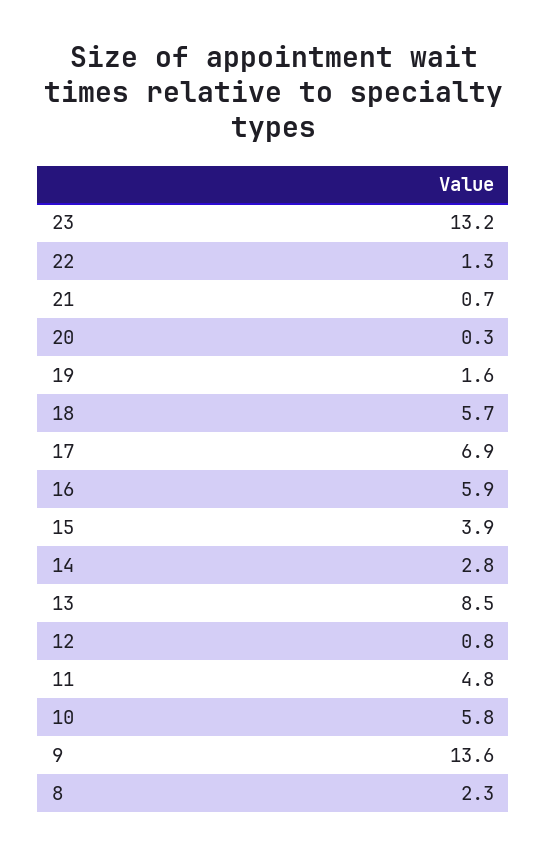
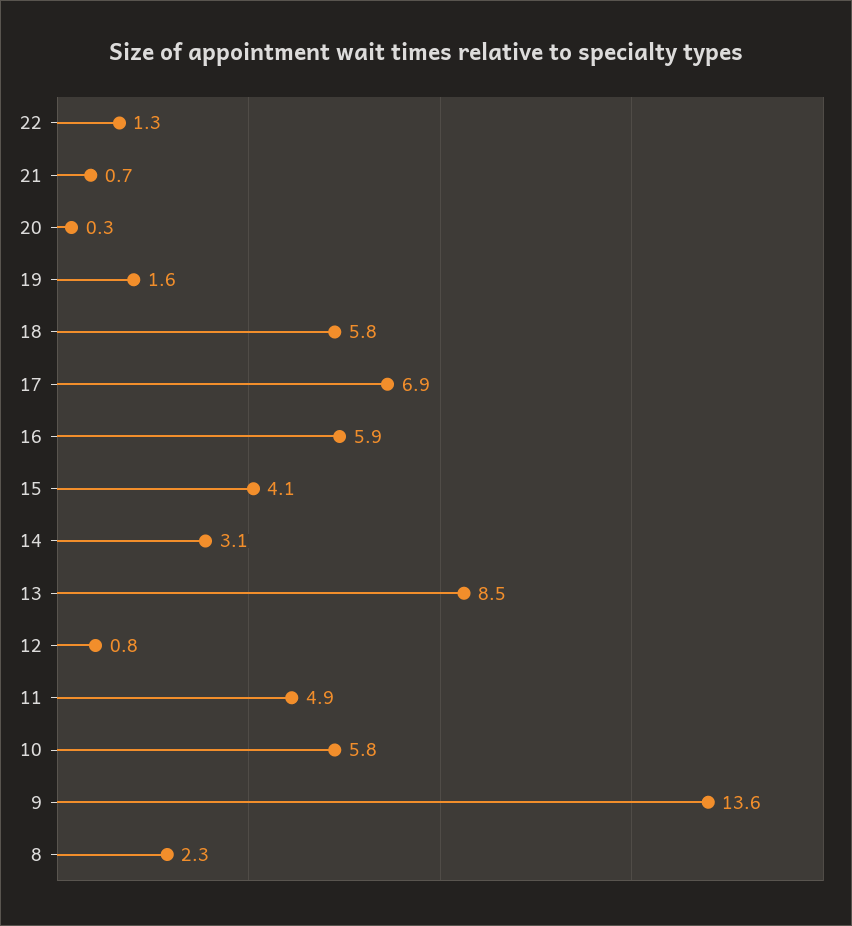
  {
-   "23": 13.2,
    "22": 1.3,
    "21": 0.7,
    "20": 0.3,
    "19": 1.6,
-   "18": 5.7,
+   "18": 5.8,
    "17": 6.9,
    "16": 5.9,
-   "15": 3.9,
+   "15": 4.1,
-   "14": 2.8,
+   "14": 3.1,
    "13": 8.5,
    "12": 0.8,
-   "11": 4.8,
+   "11": 4.9,
    "10": 5.8,
    "9": 13.6,
    "8": 2.3
  }

